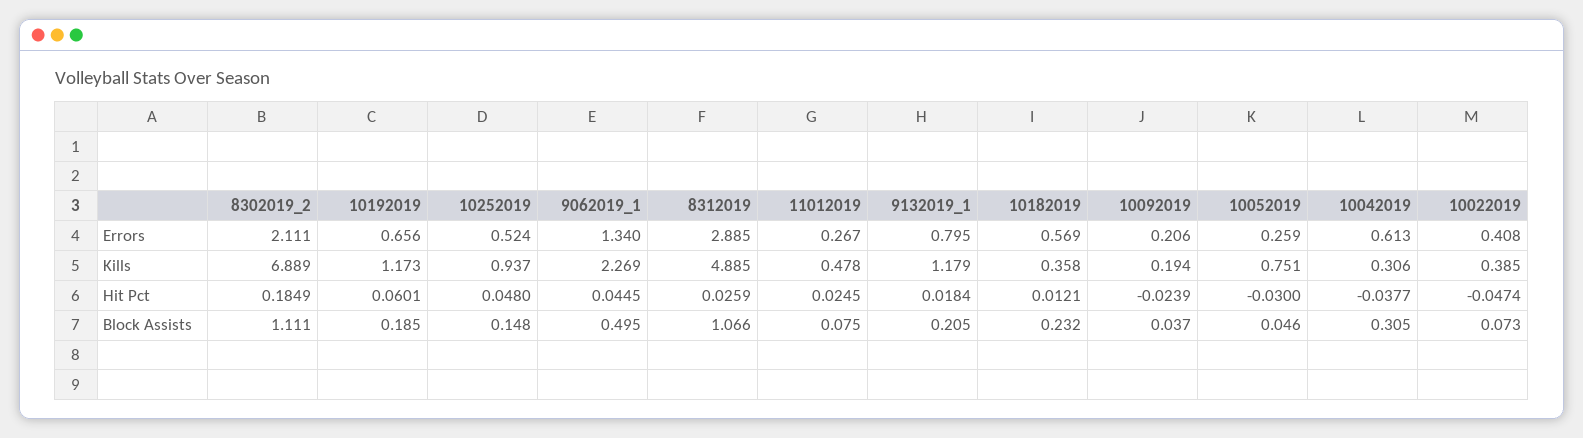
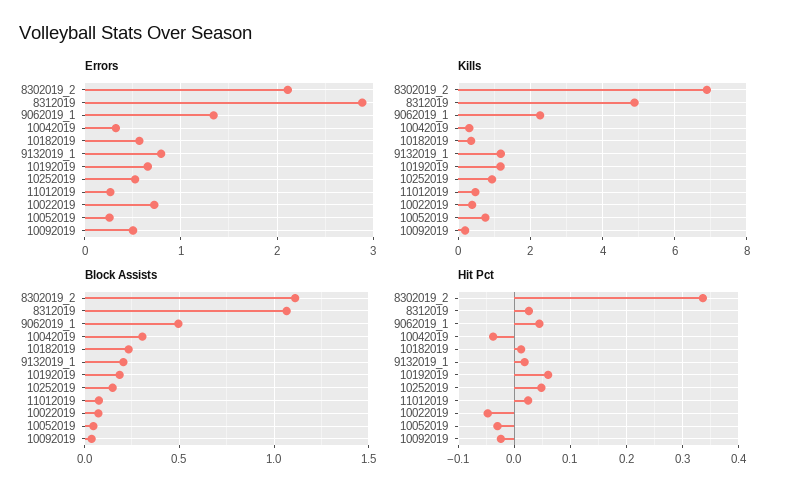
  {
    "Errors": {
      "8302019_2": 2.111,
      "10192019": 0.656,
      "10252019": 0.524,
      "9062019_1": 1.34,
      "8312019": 2.885,
      "11012019": 0.267,
      "9132019_1": 0.795,
      "10182019": 0.569,
-     "10092019": 0.206,
+     "10092019": 0.5,
      "10052019": 0.259,
-     "10042019": 0.613,
+     "10042019": 0.3,
-     "10022019": 0.408
+     "10022019": 0.7
    },
    "Kills": {
      "8302019_2": 6.889,
      "10192019": 1.173,
      "10252019": 0.937,
      "9062019_1": 2.269,
      "8312019": 4.885,
      "11012019": 0.478,
      "9132019_1": 1.179,
      "10182019": 0.358,
      "10092019": 0.194,
      "10052019": 0.751,
      "10042019": 0.306,
      "10022019": 0.385
    },
    "Hit Pct": {
-     "8302019_2": 0.1849,
+     "8302019_2": 0.34,
      "10192019": 0.0601,
      "10252019": 0.048,
      "9062019_1": 0.0445,
      "8312019": 0.0259,
      "11012019": 0.0245,
      "9132019_1": 0.0184,
      "10182019": 0.0121,
      "10092019": -0.0239,
      "10052019": -0.03,
      "10042019": -0.0377,
      "10022019": -0.0474
    },
    "Block Assists": {
      "8302019_2": 1.111,
      "10192019": 0.185,
      "10252019": 0.148,
      "9062019_1": 0.495,
      "8312019": 1.066,
      "11012019": 0.075,
      "9132019_1": 0.205,
      "10182019": 0.232,
      "10092019": 0.037,
      "10052019": 0.046,
      "10042019": 0.305,
      "10022019": 0.073
    }
  }

